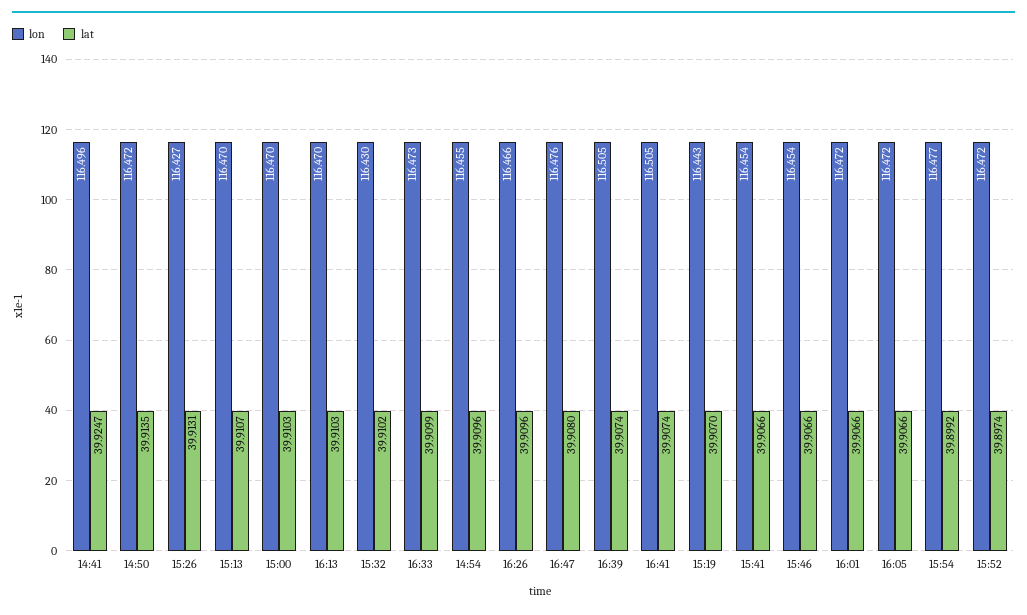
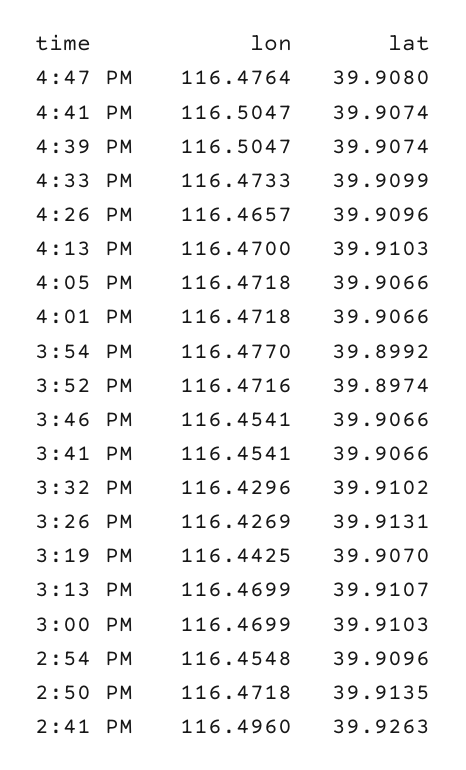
  {
    "lon": {
      "14:41": 116.496,
      "14:50": 116.4718,
      "15:26": 116.4269,
      "15:13": 116.4699,
      "15:00": 116.4699,
      "16:13": 116.47,
      "15:32": 116.4296,
      "16:33": 116.4733,
      "14:54": 116.4548,
      "16:26": 116.4657,
      "16:47": 116.4764,
      "16:39": 116.5047,
      "16:41": 116.5047,
      "15:19": 116.4425,
      "15:41": 116.4541,
      "15:46": 116.4541,
      "16:01": 116.4718,
      "16:05": 116.4718,
      "15:54": 116.477,
      "15:52": 116.4716
    },
    "lat": {
-     "14:41": 39.9247,
+     "14:41": 39.9263,
      "14:50": 39.9135,
      "15:26": 39.9131,
      "15:13": 39.9107,
      "15:00": 39.9103,
      "16:13": 39.9103,
      "15:32": 39.9102,
      "16:33": 39.9099,
      "14:54": 39.9096,
      "16:26": 39.9096,
      "16:47": 39.908,
      "16:39": 39.9074,
      "16:41": 39.9074,
      "15:19": 39.907,
      "15:41": 39.9066,
      "15:46": 39.9066,
      "16:01": 39.9066,
      "16:05": 39.9066,
      "15:54": 39.8992,
      "15:52": 39.8974
    }
  }

